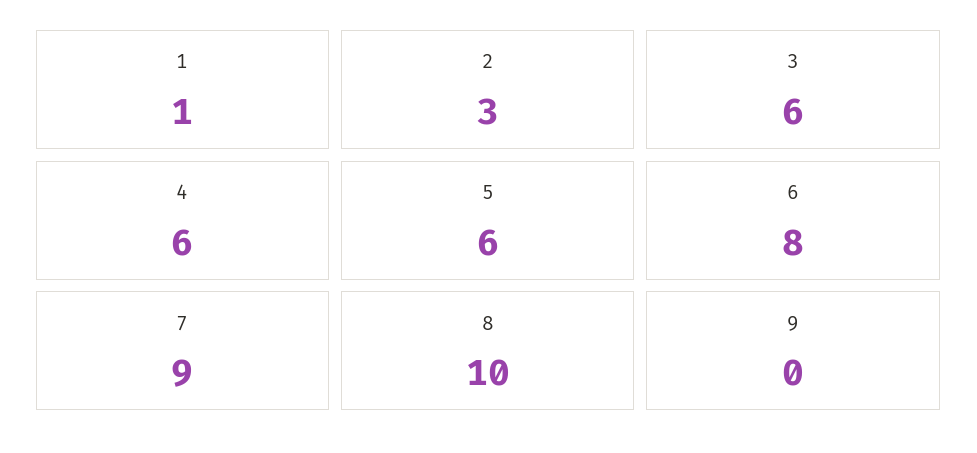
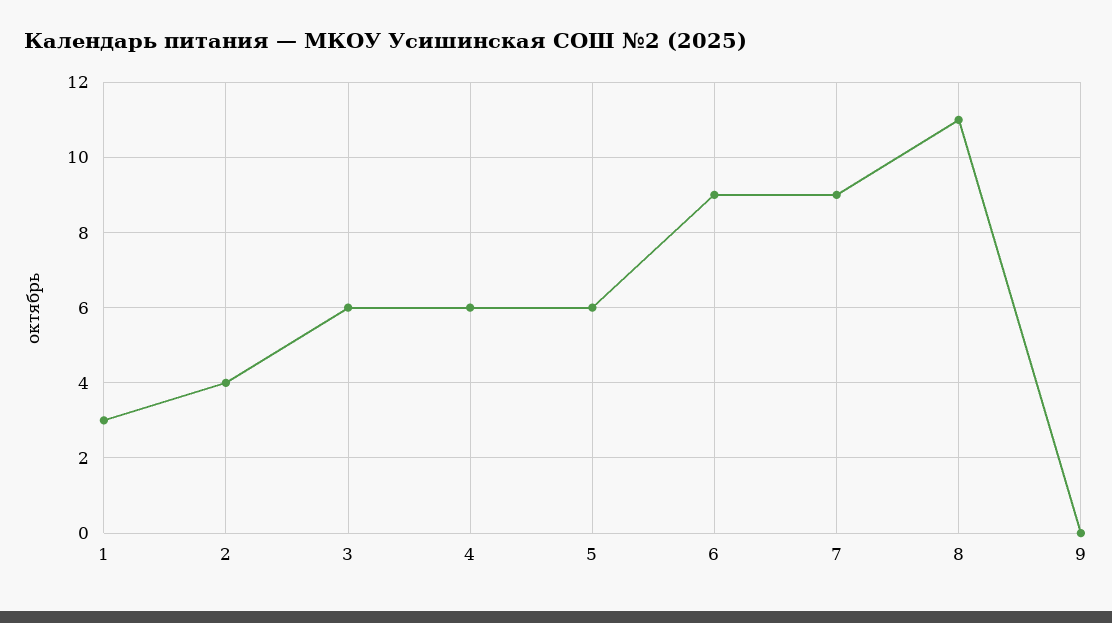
  {
-   "1": 1,
+   "1": 3,
-   "2": 3,
+   "2": 4,
    "3": 6,
    "4": 6,
    "5": 6,
-   "6": 8,
+   "6": 9,
    "7": 9,
-   "8": 10,
+   "8": 11,
    "9": 0
  }

